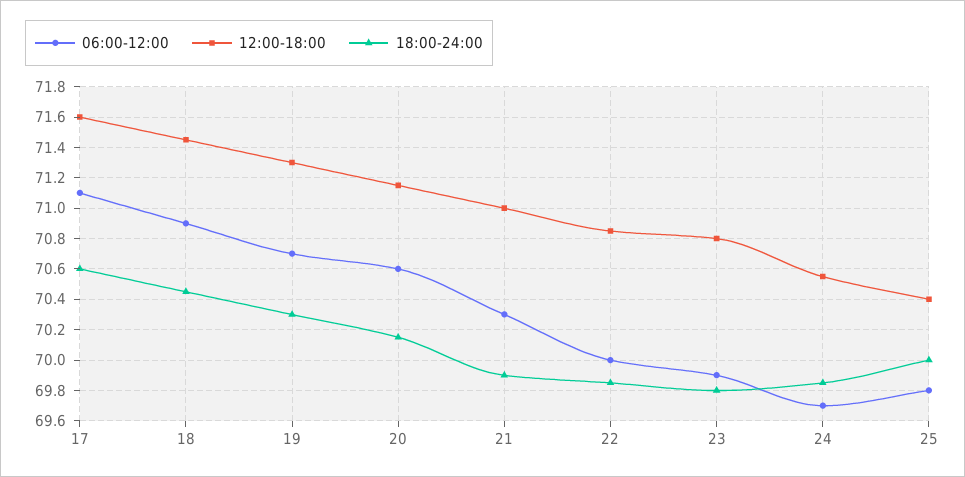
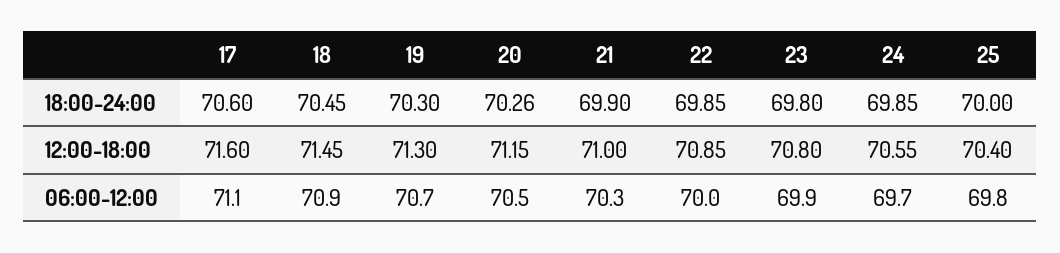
  {
    "06:00-12:00": {
      "17": 71.1,
      "18": 70.9,
      "19": 70.7,
-     "20": 70.6,
+     "20": 70.5,
      "21": 70.3,
      "22": 70,
      "23": 69.9,
      "24": 69.7,
      "25": 69.8
    },
    "12:00-18:00": {
      "17": 71.6,
      "18": 71.45,
      "19": 71.3,
      "20": 71.15,
      "21": 71,
      "22": 70.85,
      "23": 70.8,
      "24": 70.55,
      "25": 70.4
    },
    "18:00-24:00": {
      "17": 70.6,
      "18": 70.45,
      "19": 70.3,
-     "20": 70.15,
+     "20": 70.26,
      "21": 69.9,
      "22": 69.85,
      "23": 69.8,
      "24": 69.85,
      "25": 70
    }
  }

